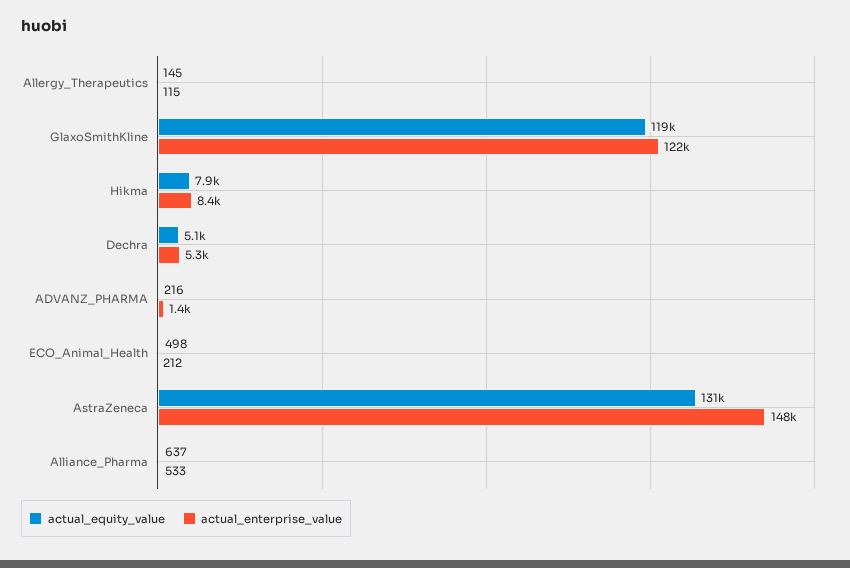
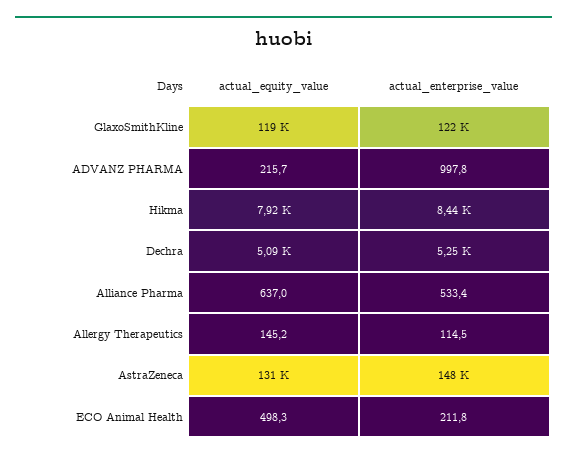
  {
    "actual_equity_value": {
      "Allergy_Therapeutics": 145.2,
      "GlaxoSmithKline": 119000,
      "Hikma": 7920,
      "Dechra": 5090,
      "ADVANZ_PHARMA": 215.7,
      "ECO_Animal_Health": 498.3,
      "AstraZeneca": 131000,
      "Alliance_Pharma": 637
    },
    "actual_enterprise_value": {
      "Allergy_Therapeutics": 114.5,
      "GlaxoSmithKline": 122000,
      "Hikma": 8440,
      "Dechra": 5250,
-     "ADVANZ_PHARMA": 1400,
+     "ADVANZ_PHARMA": 997.8,
      "ECO_Animal_Health": 211.8,
      "AstraZeneca": 148000,
      "Alliance_Pharma": 533.4
    }
  }

